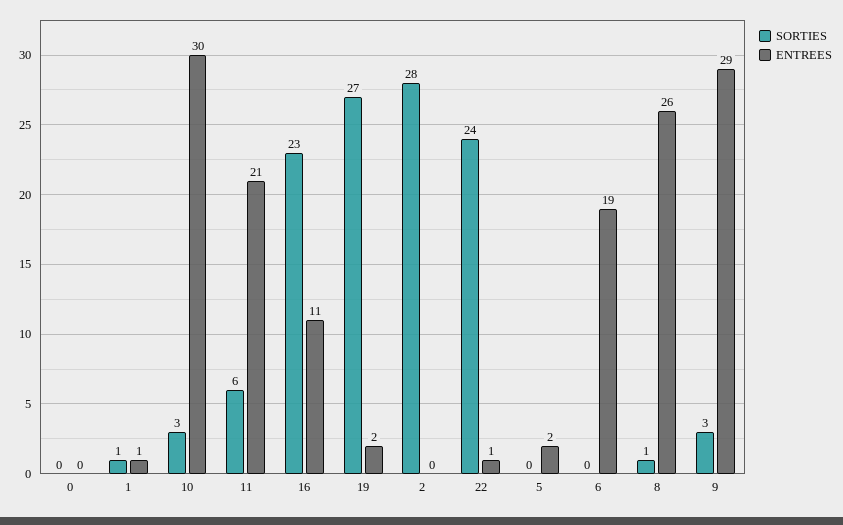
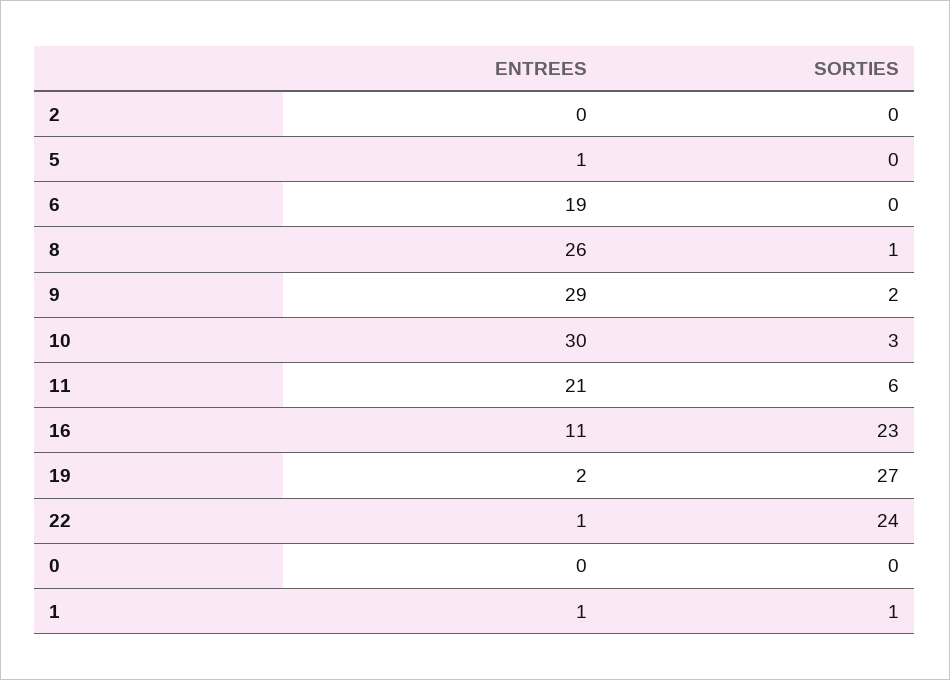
  {
    "SORTIES": {
      "0": 0,
      "1": 1,
      "10": 3,
      "11": 6,
      "16": 23,
      "19": 27,
-     "2": 28,
+     "2": 0,
      "22": 24,
      "5": 0,
      "6": 0,
      "8": 1,
-     "9": 3
+     "9": 2
    },
    "ENTREES": {
      "0": 0,
      "1": 1,
      "10": 30,
      "11": 21,
      "16": 11,
      "19": 2,
      "2": 0,
      "22": 1,
-     "5": 2,
+     "5": 1,
      "6": 19,
      "8": 26,
      "9": 29
    }
  }

